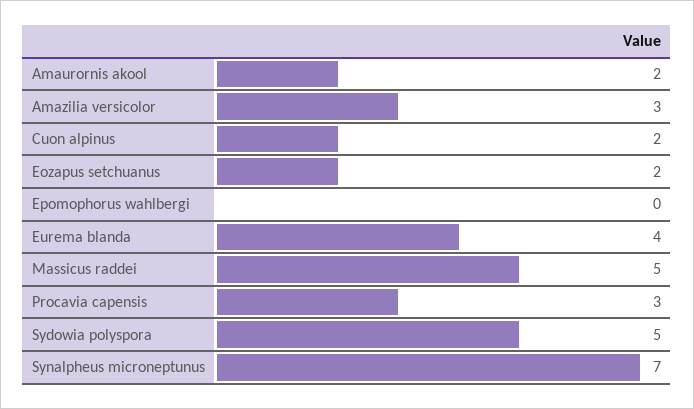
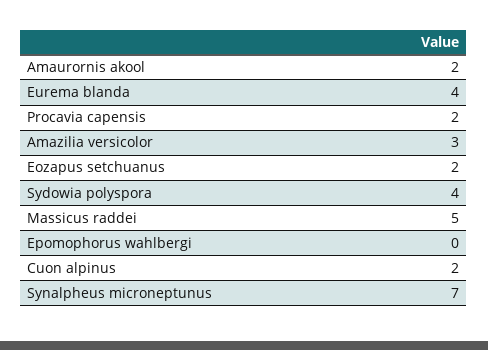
  {
    "Amaurornis akool": 2,
    "Amazilia versicolor": 3,
    "Cuon alpinus": 2,
    "Eozapus setchuanus": 2,
    "Epomophorus wahlbergi": 0,
    "Eurema blanda": 4,
    "Massicus raddei": 5,
-   "Procavia capensis": 3,
+   "Procavia capensis": 2,
-   "Sydowia polyspora": 5,
+   "Sydowia polyspora": 4,
    "Synalpheus microneptunus": 7
  }

